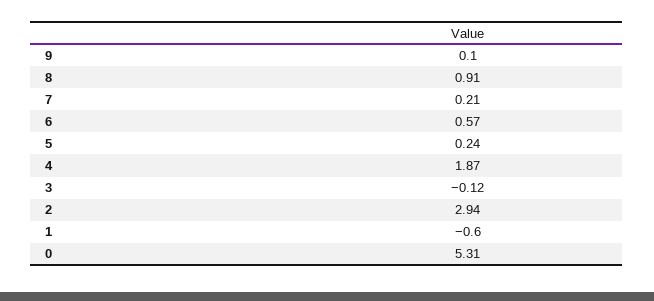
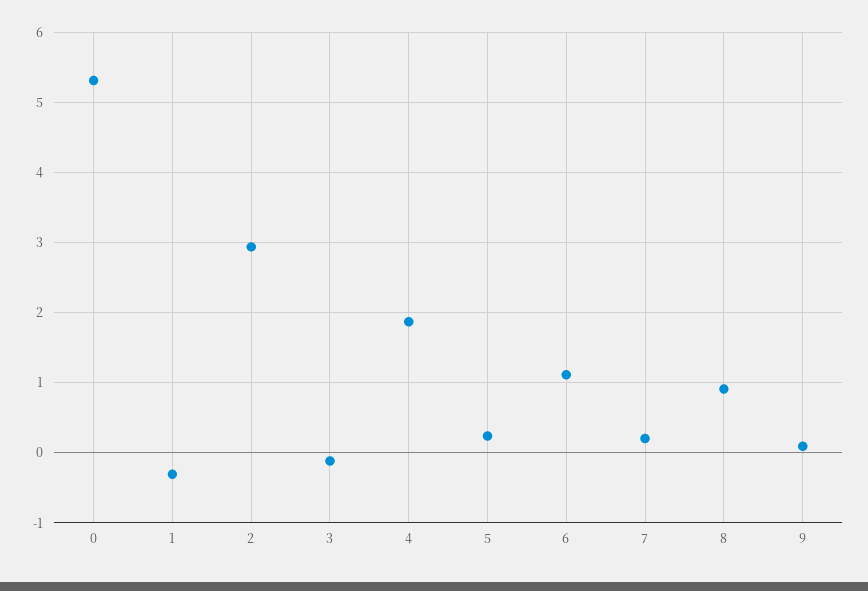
  {
    "9": 0.1,
    "8": 0.91,
    "7": 0.21,
-   "6": 0.57,
+   "6": 1.1,
    "5": 0.24,
    "4": 1.87,
    "3": -0.12,
    "2": 2.94,
-   "1": -0.6,
+   "1": -0.3,
    "0": 5.31
  }

